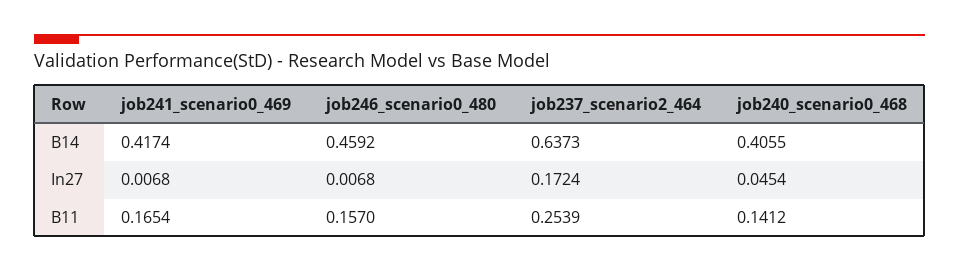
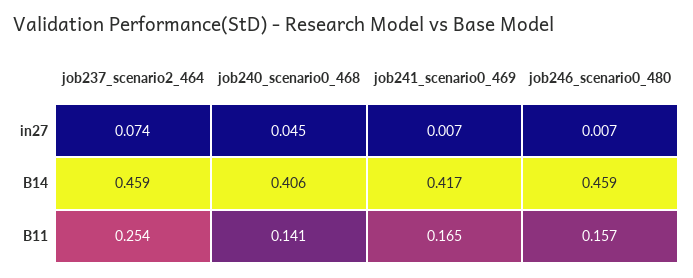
  {
    "job241_scenario0_469": {
      "B14": 0.4174,
      "In27": 0.0068,
      "B11": 0.1654
    },
    "job246_scenario0_480": {
      "B14": 0.4592,
      "In27": 0.0068,
      "B11": 0.157
    },
    "job237_scenario2_464": {
-     "B14": 0.6373,
+     "B14": 0.459,
-     "In27": 0.1724,
+     "In27": 0.074,
      "B11": 0.2539
    },
    "job240_scenario0_468": {
      "B14": 0.4055,
      "In27": 0.0454,
      "B11": 0.1412
    }
  }

